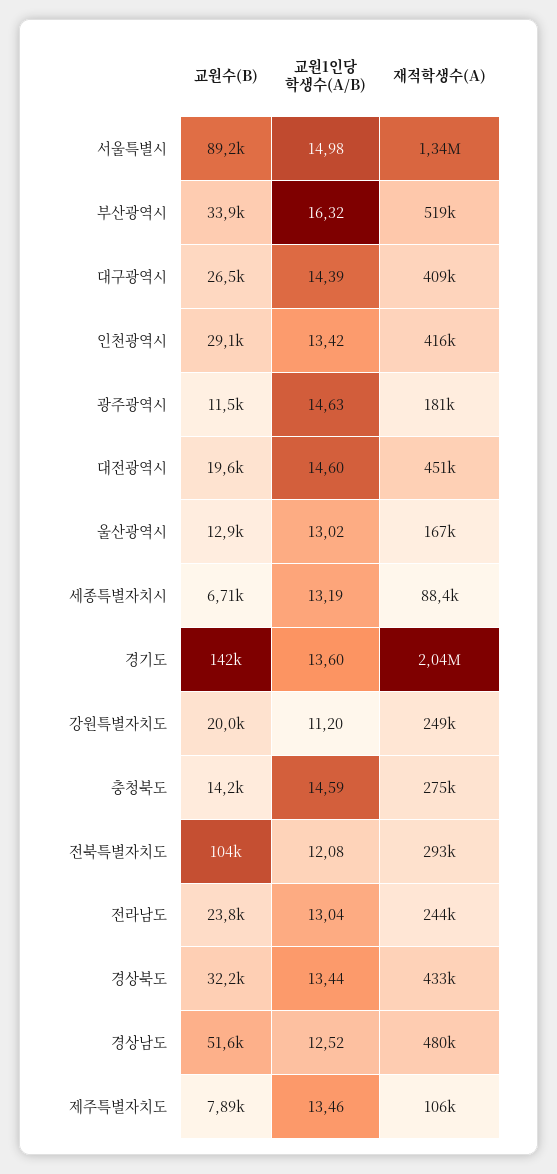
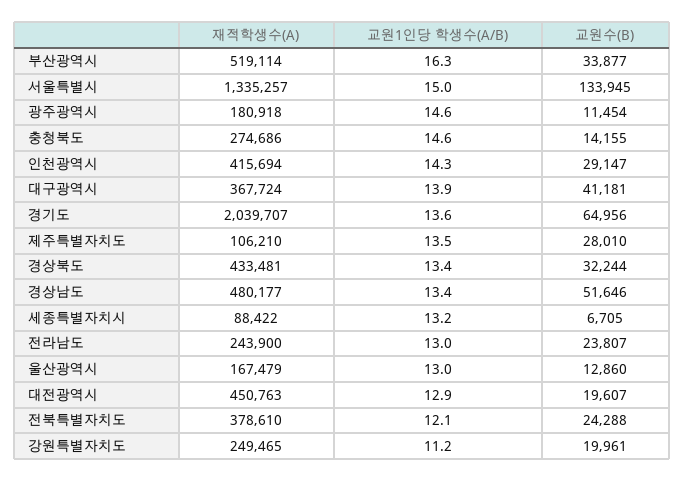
  {
    "교원수(B)": {
-     "서울특별시": 89200,
+     "서울특별시": 133945,
      "부산광역시": 33877,
-     "대구광역시": 26500,
+     "대구광역시": 41181,
      "인천광역시": 29147,
      "광주광역시": 11454,
      "대전광역시": 19607,
      "울산광역시": 12860,
      "세종특별자치시": 6705,
-     "경기도": 142000,
+     "경기도": 64956,
      "강원특별자치도": 19961,
      "충청북도": 14155,
-     "전북특별자치도": 104000,
+     "전북특별자치도": 24288,
      "전라남도": 23807,
      "경상북도": 32244,
      "경상남도": 51646,
-     "제주특별자치도": 7890
+     "제주특별자치도": 28010
    },
    "교원1인당 학생수(A/B)": {
      "서울특별시": 14.98,
      "부산광역시": 16.32,
-     "대구광역시": 14.39,
+     "대구광역시": 13.9,
-     "인천광역시": 13.42,
+     "인천광역시": 14.3,
      "광주광역시": 14.63,
-     "대전광역시": 14.6,
+     "대전광역시": 12.9,
      "울산광역시": 13.02,
      "세종특별자치시": 13.19,
      "경기도": 13.6,
      "강원특별자치도": 11.2,
      "충청북도": 14.59,
      "전북특별자치도": 12.08,
      "전라남도": 13.04,
      "경상북도": 13.44,
-     "경상남도": 12.52,
+     "경상남도": 13.4,
      "제주특별자치도": 13.46
    },
    "재적학생수(A)": {
      "서울특별시": 1335257,
      "부산광역시": 519114,
-     "대구광역시": 409000,
+     "대구광역시": 367724,
      "인천광역시": 415694,
      "광주광역시": 180918,
      "대전광역시": 450763,
      "울산광역시": 167479,
      "세종특별자치시": 88422,
      "경기도": 2039707,
      "강원특별자치도": 249465,
      "충청북도": 274686,
-     "전북특별자치도": 293000,
+     "전북특별자치도": 378610,
      "전라남도": 243900,
      "경상북도": 433481,
      "경상남도": 480177,
      "제주특별자치도": 106210
    }
  }

